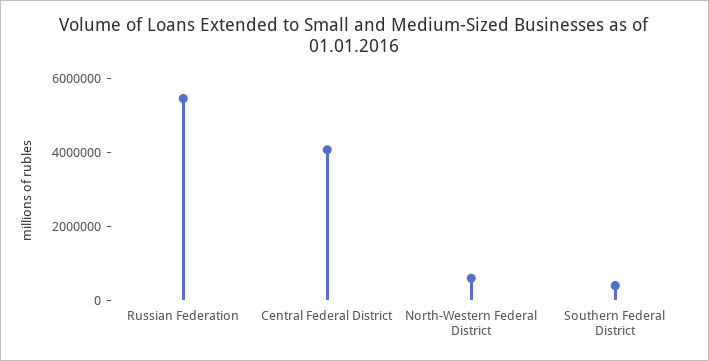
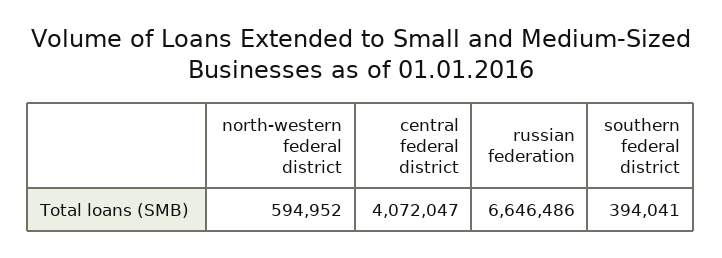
  {
-   "Russian Federation": 5500000,
+   "Russian Federation": 6646486,
    "Central Federal District": 4072047,
    "North-Western Federal District": 594952,
    "Southern Federal District": 394041
  }

